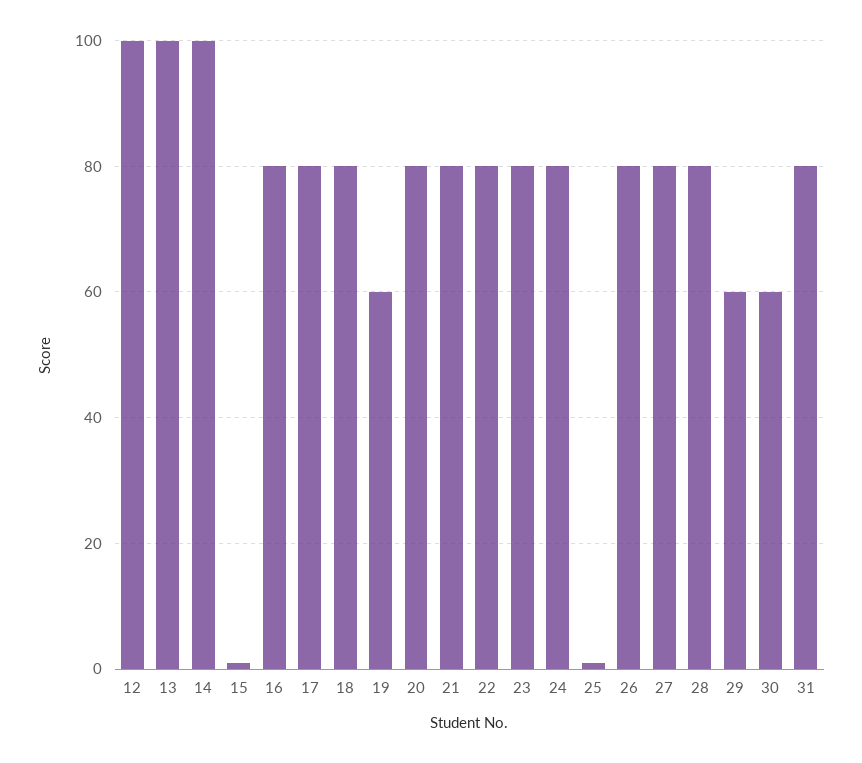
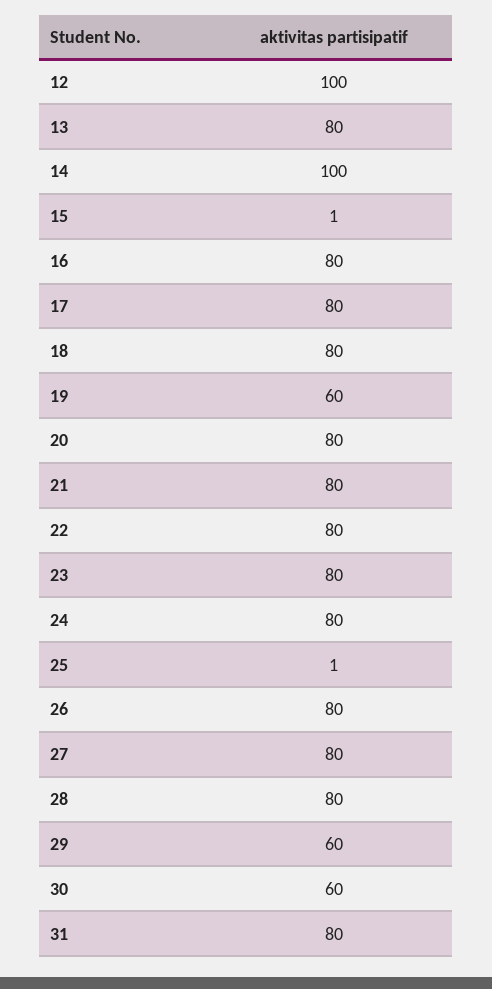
  {
    "12": 100,
-   "13": 100,
+   "13": 80,
    "14": 100,
    "15": 1,
    "16": 80,
    "17": 80,
    "18": 80,
    "19": 60,
    "20": 80,
    "21": 80,
    "22": 80,
    "23": 80,
    "24": 80,
    "25": 1,
    "26": 80,
    "27": 80,
    "28": 80,
    "29": 60,
    "30": 60,
    "31": 80
  }

